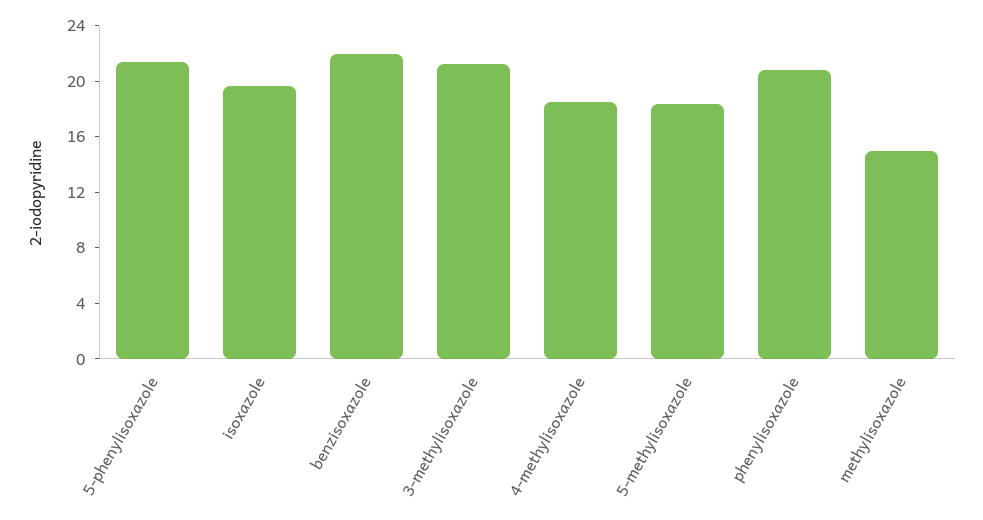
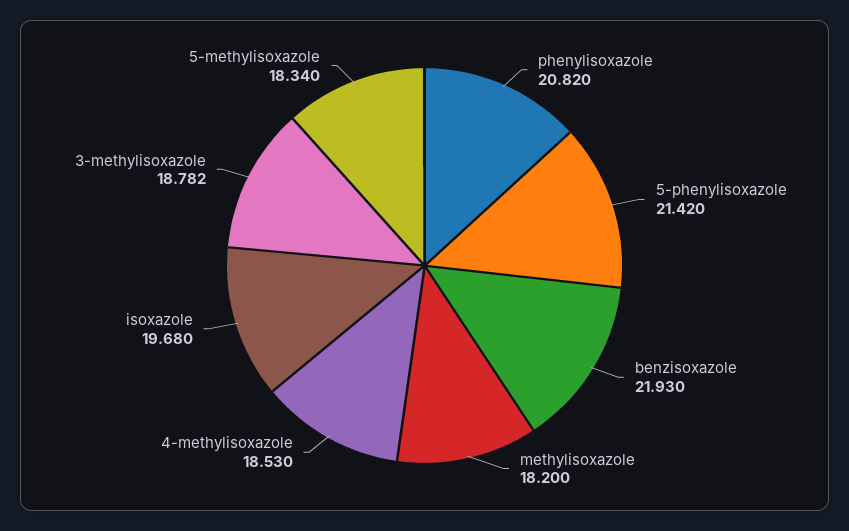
  {
    "5-phenylisoxazole": 21.42,
    "isoxazole": 19.68,
    "benzisoxazole": 21.93,
-   "3-methylisoxazole": 21,
+   "3-methylisoxazole": 18.782,
    "4-methylisoxazole": 18.53,
    "5-methylisoxazole": 18.34,
    "phenylisoxazole": 20.82,
-   "methylisoxazole": 15
+   "methylisoxazole": 18.2
  }

